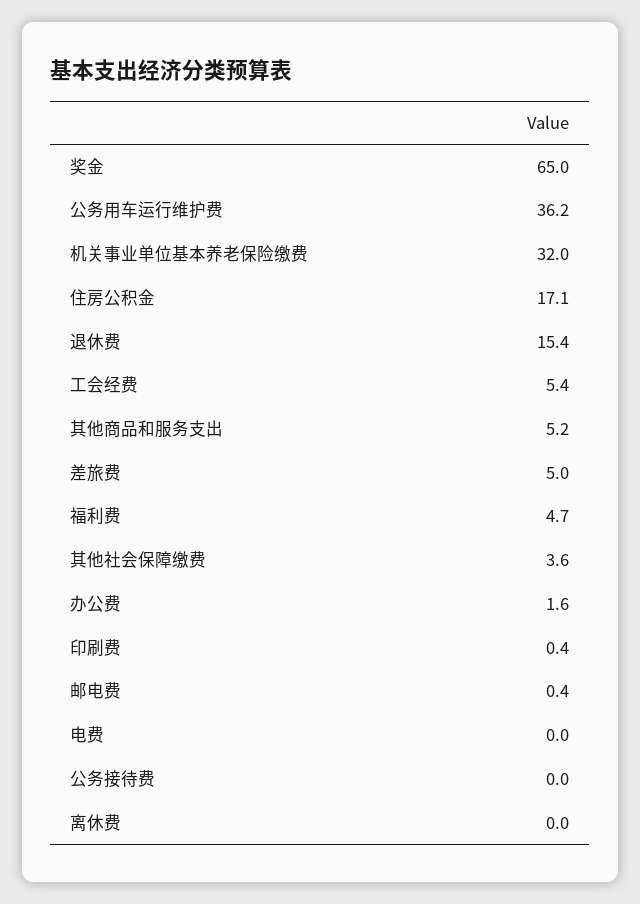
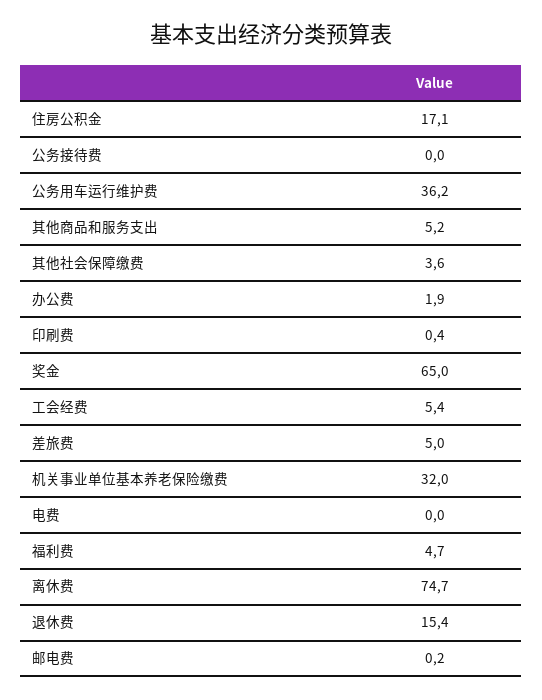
  {
    "奖金": 65,
    "公务用车运行维护费": 36.2,
    "机关事业单位基本养老保险缴费": 32,
    "住房公积金": 17.1,
    "退休费": 15.4,
    "工会经费": 5.4,
    "其他商品和服务支出": 5.2,
    "差旅费": 5,
    "福利费": 4.7,
    "其他社会保障缴费": 3.6,
-   "办公费": 1.6,
+   "办公费": 1.9,
    "印刷费": 0.4,
-   "邮电费": 0.4,
+   "邮电费": 0.2,
    "电费": 0,
    "公务接待费": 0,
-   "离休费": 0
+   "离休费": 74.7
  }

